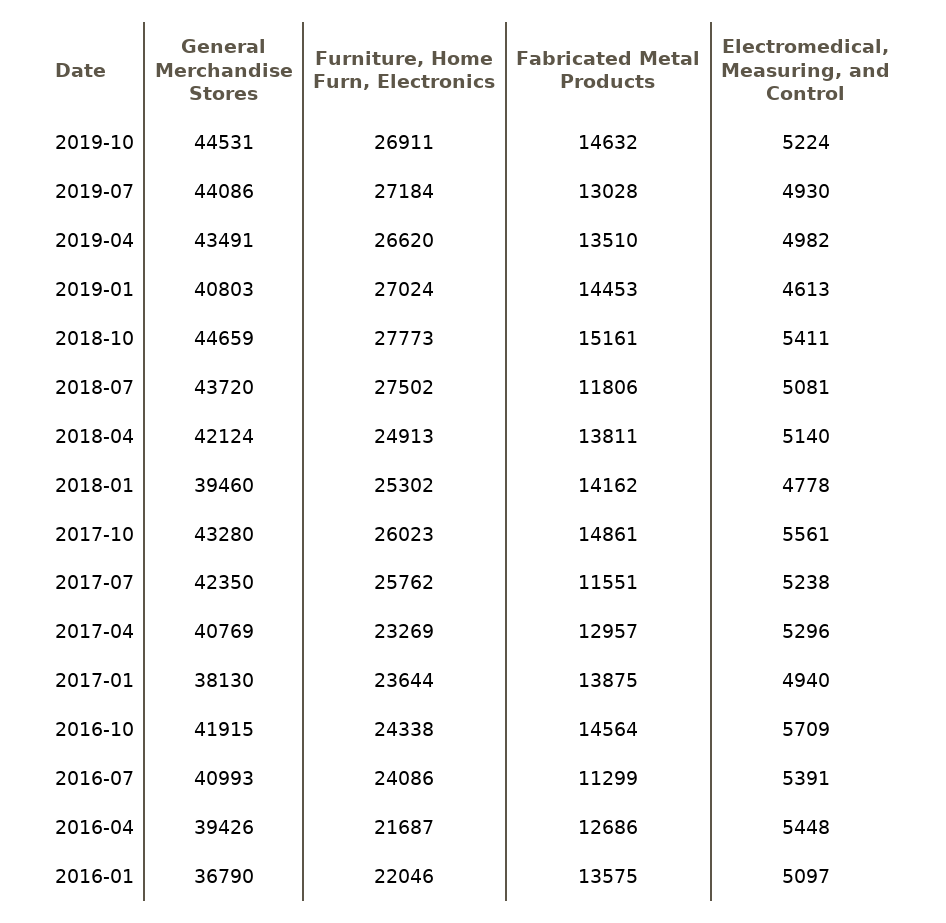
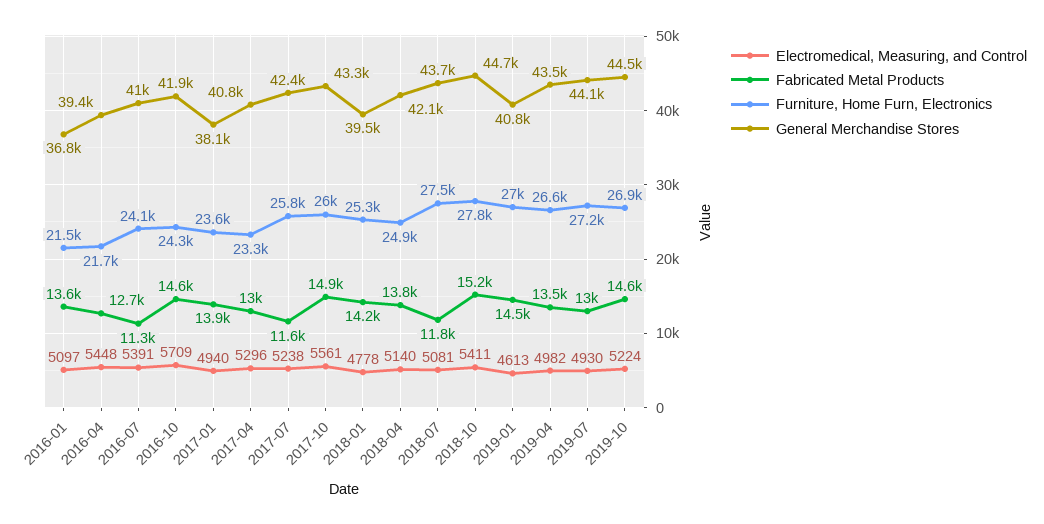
  {
    "General Merchandise Stores": {
      "2019-10": 44531,
      "2019-07": 44086,
      "2019-04": 43491,
      "2019-01": 40803,
      "2018-10": 44659,
      "2018-07": 43720,
      "2018-04": 42124,
      "2018-01": 39460,
      "2017-10": 43280,
      "2017-07": 42350,
      "2017-04": 40769,
      "2017-01": 38130,
      "2016-10": 41915,
      "2016-07": 40993,
      "2016-04": 39426,
      "2016-01": 36790
    },
    "Furniture, Home Furn, Electronics": {
      "2019-10": 26911,
      "2019-07": 27184,
      "2019-04": 26620,
      "2019-01": 27024,
      "2018-10": 27773,
      "2018-07": 27502,
      "2018-04": 24913,
      "2018-01": 25302,
      "2017-10": 26023,
      "2017-07": 25762,
      "2017-04": 23269,
      "2017-01": 23644,
      "2016-10": 24338,
      "2016-07": 24086,
      "2016-04": 21687,
-     "2016-01": 22046
+     "2016-01": 21500
    },
    "Fabricated Metal Products": {
      "2019-10": 14632,
      "2019-07": 13028,
      "2019-04": 13510,
      "2019-01": 14453,
      "2018-10": 15161,
      "2018-07": 11806,
      "2018-04": 13811,
      "2018-01": 14162,
      "2017-10": 14861,
      "2017-07": 11551,
      "2017-04": 12957,
      "2017-01": 13875,
      "2016-10": 14564,
      "2016-07": 11299,
      "2016-04": 12686,
      "2016-01": 13575
    },
    "Electromedical, Measuring, and Control": {
      "2019-10": 5224,
      "2019-07": 4930,
      "2019-04": 4982,
      "2019-01": 4613,
      "2018-10": 5411,
      "2018-07": 5081,
      "2018-04": 5140,
      "2018-01": 4778,
      "2017-10": 5561,
      "2017-07": 5238,
      "2017-04": 5296,
      "2017-01": 4940,
      "2016-10": 5709,
      "2016-07": 5391,
      "2016-04": 5448,
      "2016-01": 5097
    }
  }

